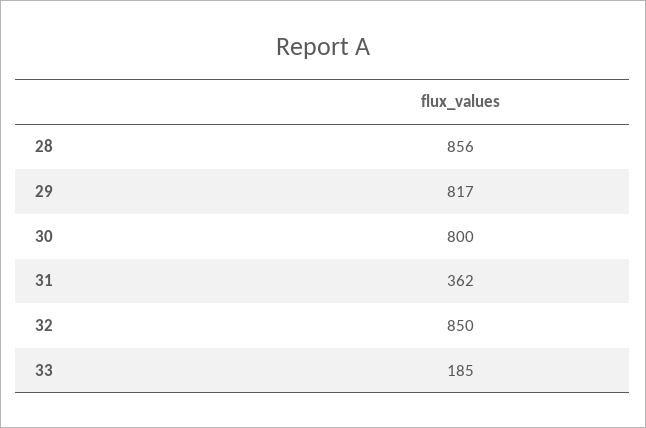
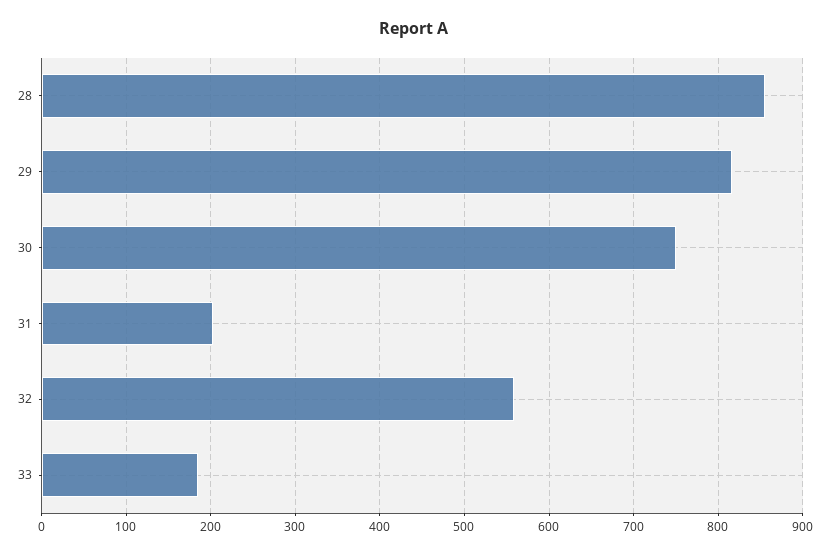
  {
    "28": 856,
    "29": 817,
-   "30": 800,
+   "30": 750,
-   "31": 362,
+   "31": 200,
-   "32": 850,
+   "32": 560,
    "33": 185
  }

